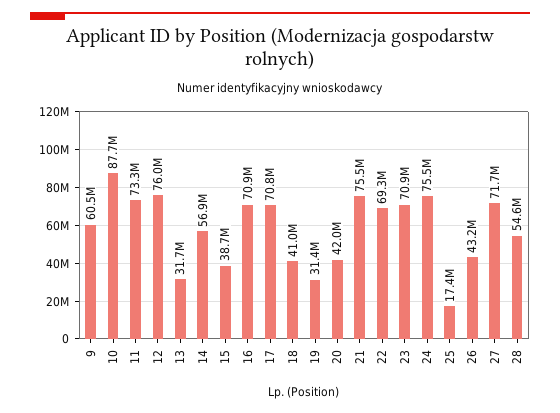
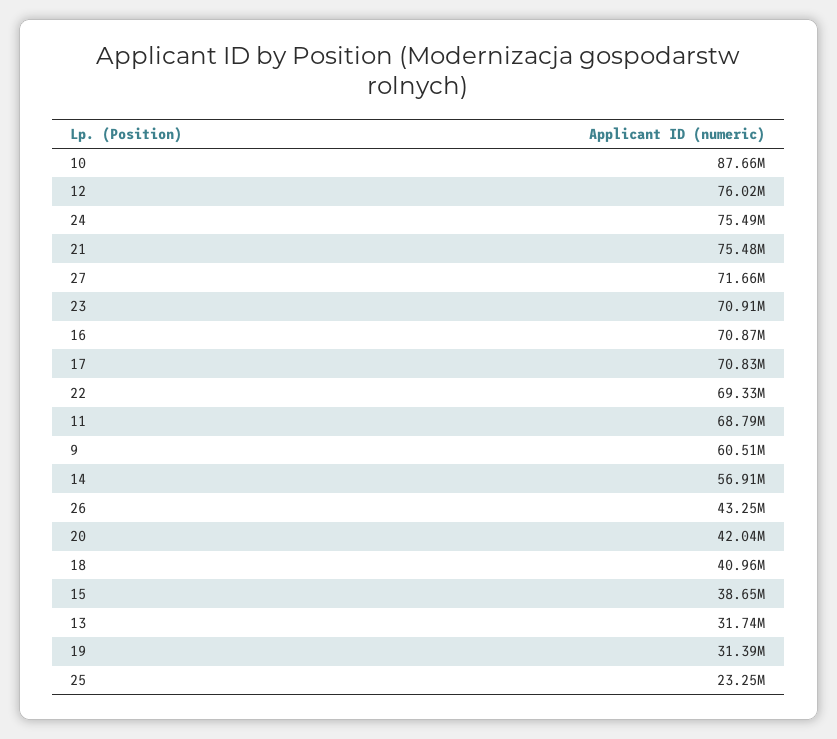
  {
    "9": 60510000,
    "10": 87660000,
-   "11": 73300000,
+   "11": 68790000,
    "12": 76020000,
    "13": 31740000,
    "14": 56910000,
    "15": 38650000,
    "16": 70870000,
    "17": 70830000,
    "18": 40960000,
    "19": 31390000,
    "20": 42040000,
    "21": 75480000,
    "22": 69330000,
    "23": 70910000,
    "24": 75490000,
-   "25": 17400000,
+   "25": 23250000,
    "26": 43250000,
-   "27": 71660000,
+   "27": 71660000
-   "28": 54600000
  }

